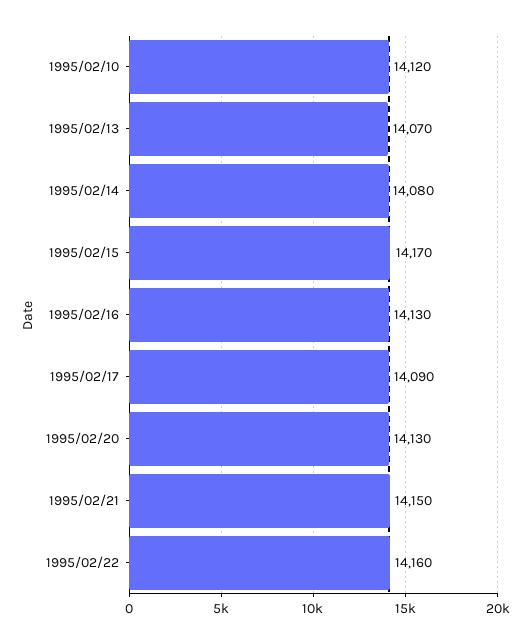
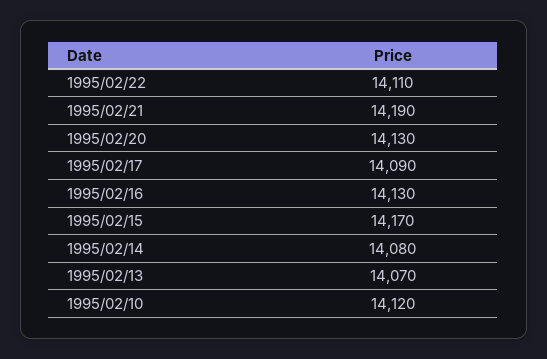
  {
    "1995/02/10": 14120,
    "1995/02/13": 14070,
    "1995/02/14": 14080,
    "1995/02/15": 14170,
    "1995/02/16": 14130,
    "1995/02/17": 14090,
    "1995/02/20": 14130,
-   "1995/02/21": 14150,
+   "1995/02/21": 14190,
-   "1995/02/22": 14160
+   "1995/02/22": 14110
  }

